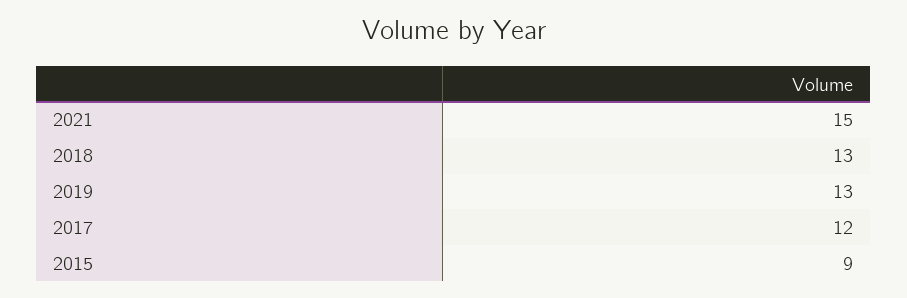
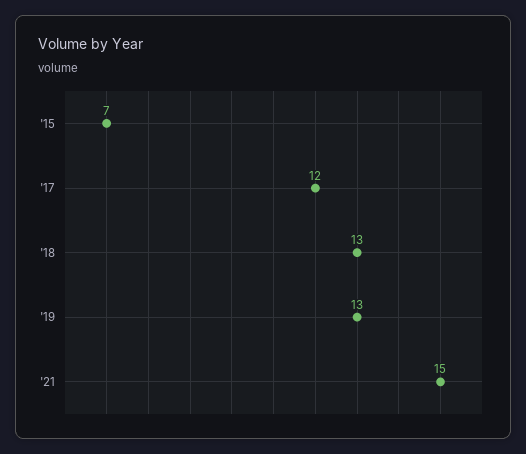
  {
    "2021": 15,
    "2018": 13,
    "2019": 13,
    "2017": 12,
-   "2015": 9
+   "2015": 7
  }

